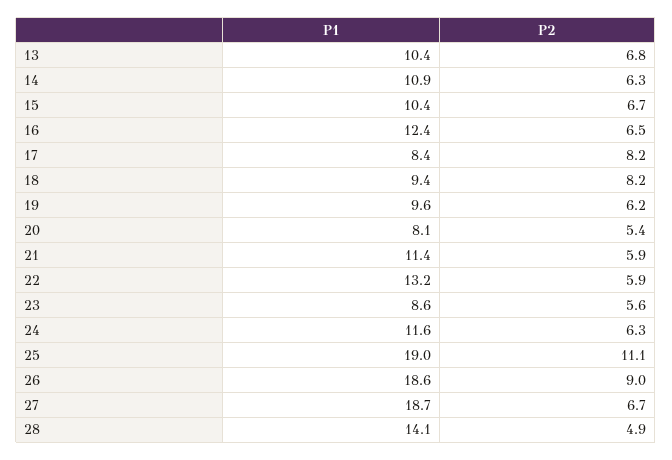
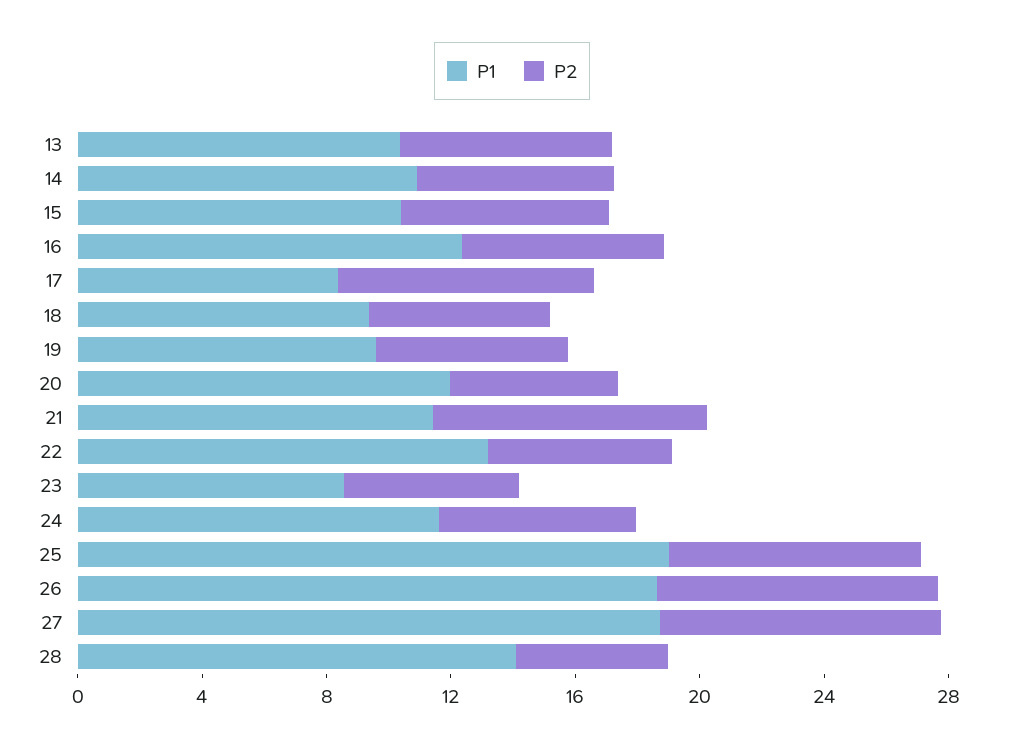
  {
    "P1": {
      "13": 10.4,
      "14": 10.9,
      "15": 10.4,
      "16": 12.4,
      "17": 8.4,
      "18": 9.4,
      "19": 9.6,
-     "20": 8.1,
+     "20": 12,
      "21": 11.4,
      "22": 13.2,
      "23": 8.6,
      "24": 11.6,
      "25": 19,
      "26": 18.6,
      "27": 18.7,
      "28": 14.1
    },
    "P2": {
      "13": 6.8,
      "14": 6.3,
      "15": 6.7,
      "16": 6.5,
      "17": 8.2,
-     "18": 8.2,
+     "18": 6,
      "19": 6.2,
      "20": 5.4,
-     "21": 5.9,
+     "21": 9,
      "22": 5.9,
      "23": 5.6,
      "24": 6.3,
-     "25": 11.1,
+     "25": 8,
      "26": 9,
-     "27": 6.7,
+     "27": 9,
      "28": 4.9
    }
  }

